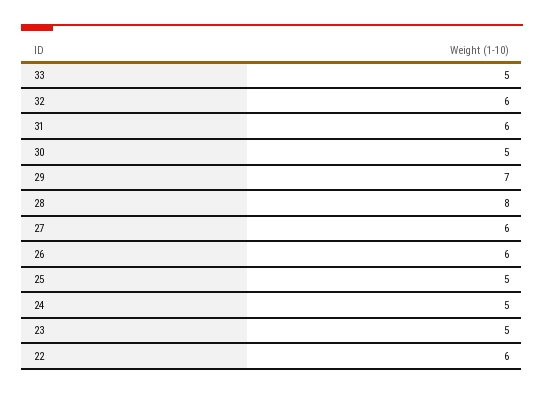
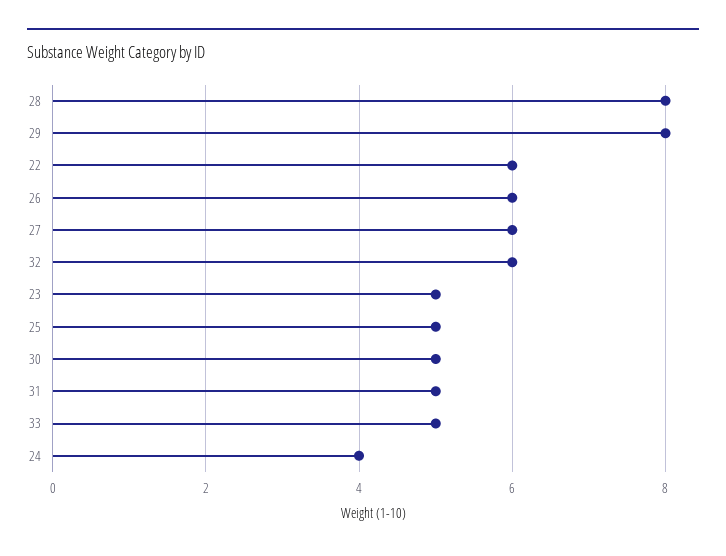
  {
    "33": 5,
    "32": 6,
-   "31": 6,
+   "31": 5,
    "30": 5,
-   "29": 7,
+   "29": 8,
    "28": 8,
    "27": 6,
    "26": 6,
    "25": 5,
-   "24": 5,
+   "24": 4,
    "23": 5,
    "22": 6
  }

